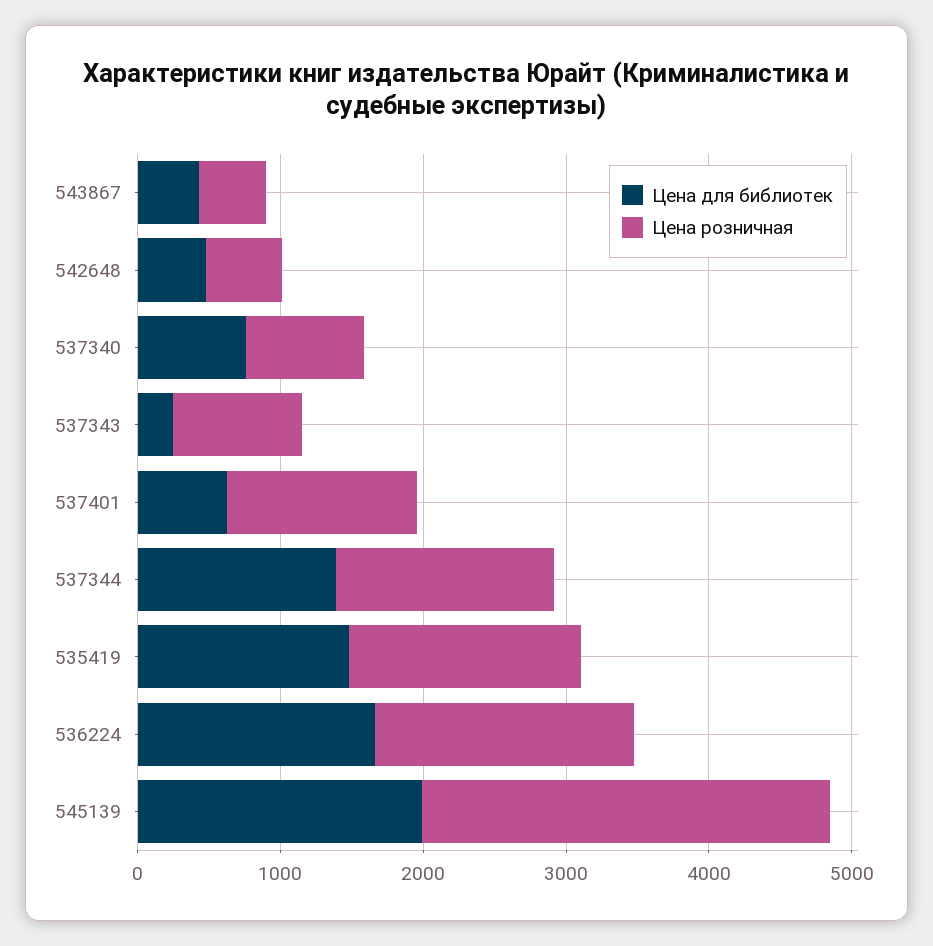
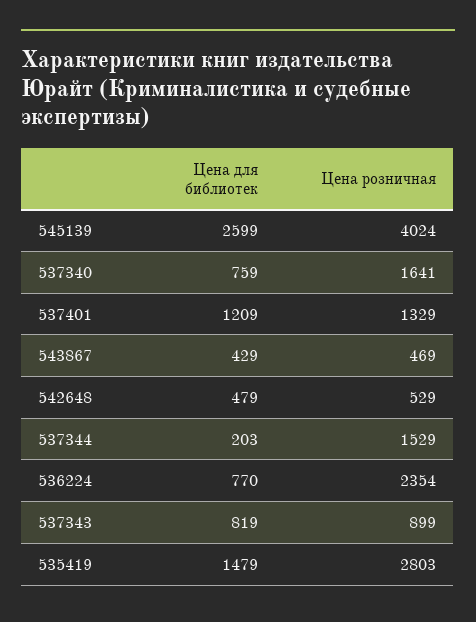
  {
    "Цена для библиотек": {
      "543867": 429,
      "542648": 479,
      "537340": 759,
-     "537343": 200,
+     "537343": 819,
-     "537401": 600,
+     "537401": 1209,
-     "537344": 1400,
+     "537344": 203,
      "535419": 1479,
-     "536224": 1600,
+     "536224": 770,
-     "545139": 2000
+     "545139": 2599
    },
    "Цена розничная": {
      "543867": 469,
      "542648": 529,
-     "537340": 800,
+     "537340": 1641,
      "537343": 899,
      "537401": 1329,
      "537344": 1529,
-     "535419": 1600,
+     "535419": 2803,
-     "536224": 1800,
+     "536224": 2354,
-     "545139": 2800
+     "545139": 4024
    }
  }

